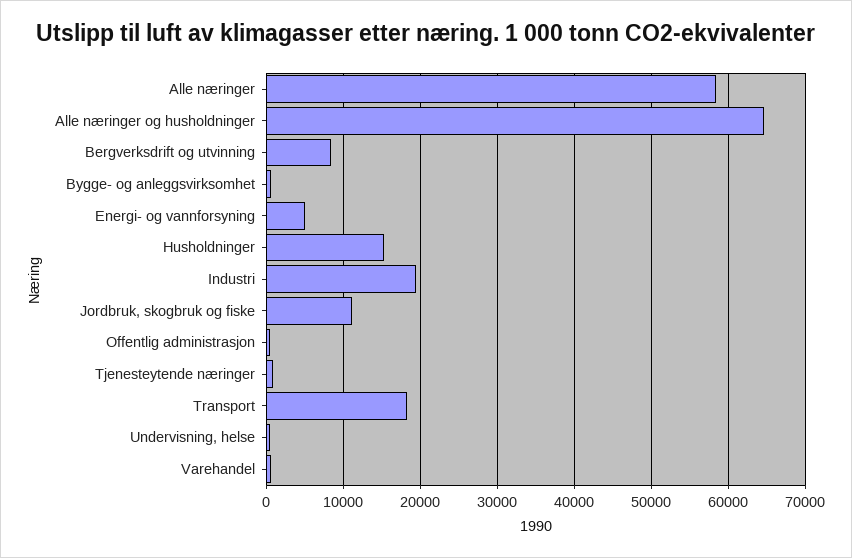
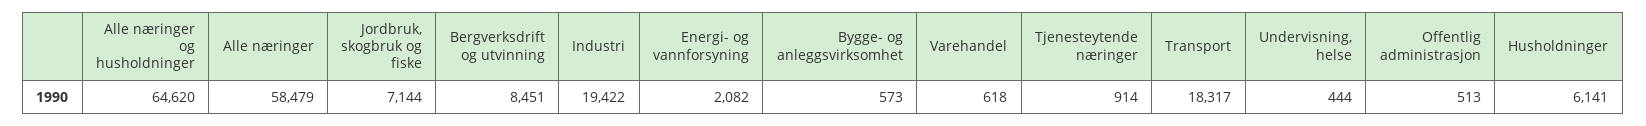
  {
    "Alle næringer": 58479,
    "Alle næringer og husholdninger": 64620,
    "Bergverksdrift og utvinning": 8451,
    "Bygge- og anleggsvirksomhet": 573,
-   "Energi- og vannforsyning": 5000,
+   "Energi- og vannforsyning": 2082,
-   "Husholdninger": 15000,
+   "Husholdninger": 6141,
    "Industri": 19422,
-   "Jordbruk, skogbruk og fiske": 11000,
+   "Jordbruk, skogbruk og fiske": 7144,
    "Offentlig administrasjon": 513,
    "Tjenesteytende næringer": 914,
    "Transport": 18317,
    "Undervisning, helse": 444,
    "Varehandel": 618
  }

